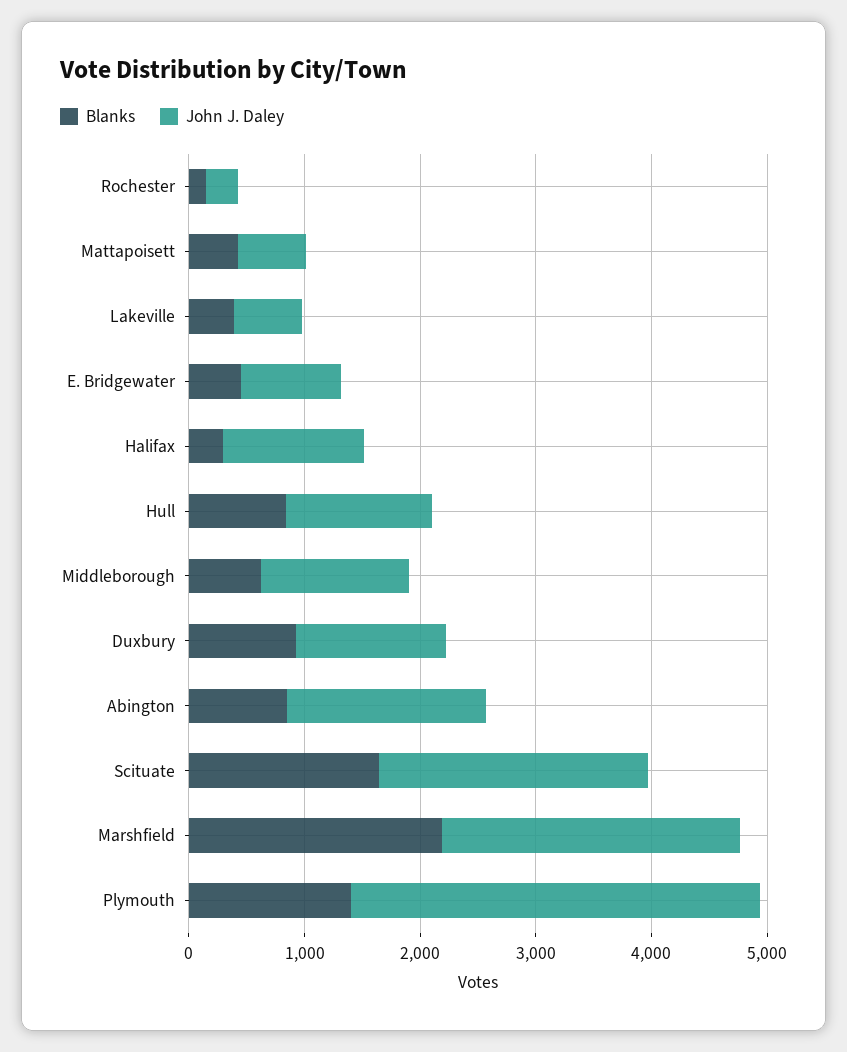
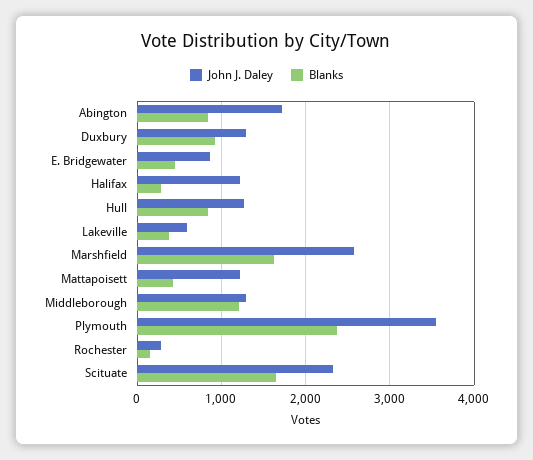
  {
    "Blanks": {
      "Rochester": 100,
      "Mattapoisett": 400,
      "Lakeville": 400,
      "E. Bridgewater": 500,
      "Halifax": 300,
      "Hull": 800,
-     "Middleborough": 600,
+     "Middleborough": 1200,
      "Duxbury": 900,
      "Abington": 800,
      "Scituate": 1600,
-     "Marshfield": 2200,
+     "Marshfield": 1600,
-     "Plymouth": 1400
+     "Plymouth": 2400
    },
    "John J. Daley": {
      "Rochester": 300,
-     "Mattapoisett": 600,
+     "Mattapoisett": 1200,
      "Lakeville": 600,
      "E. Bridgewater": 900,
      "Halifax": 1200,
      "Hull": 1300,
      "Middleborough": 1300,
      "Duxbury": 1300,
      "Abington": 1700,
      "Scituate": 2300,
      "Marshfield": 2600,
      "Plymouth": 3500
    }
  }

